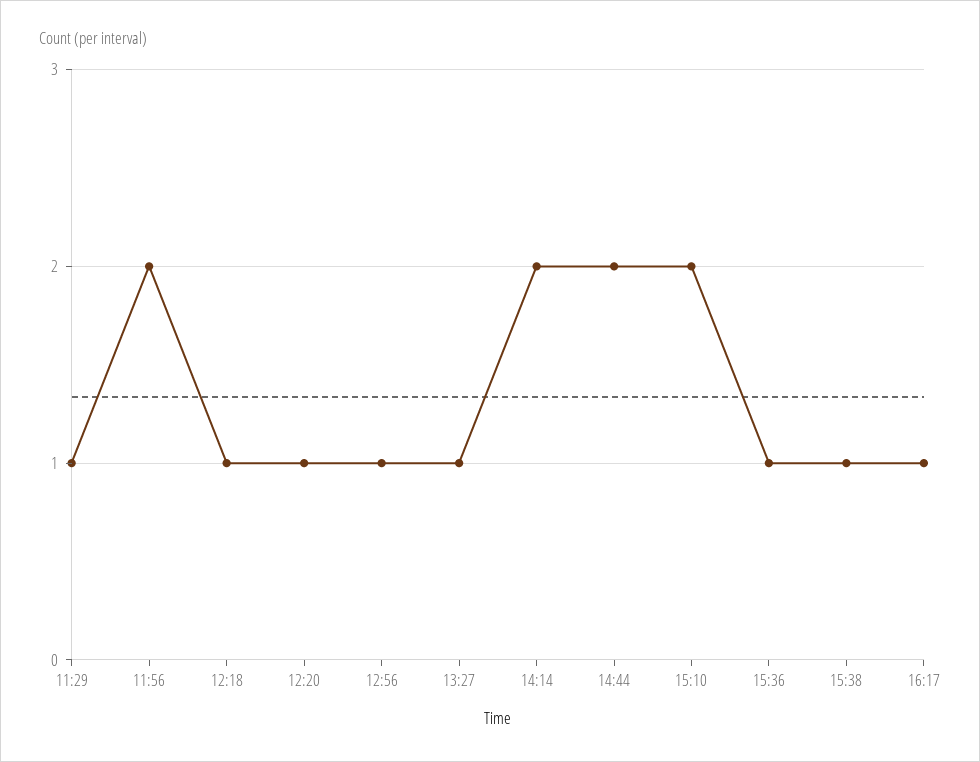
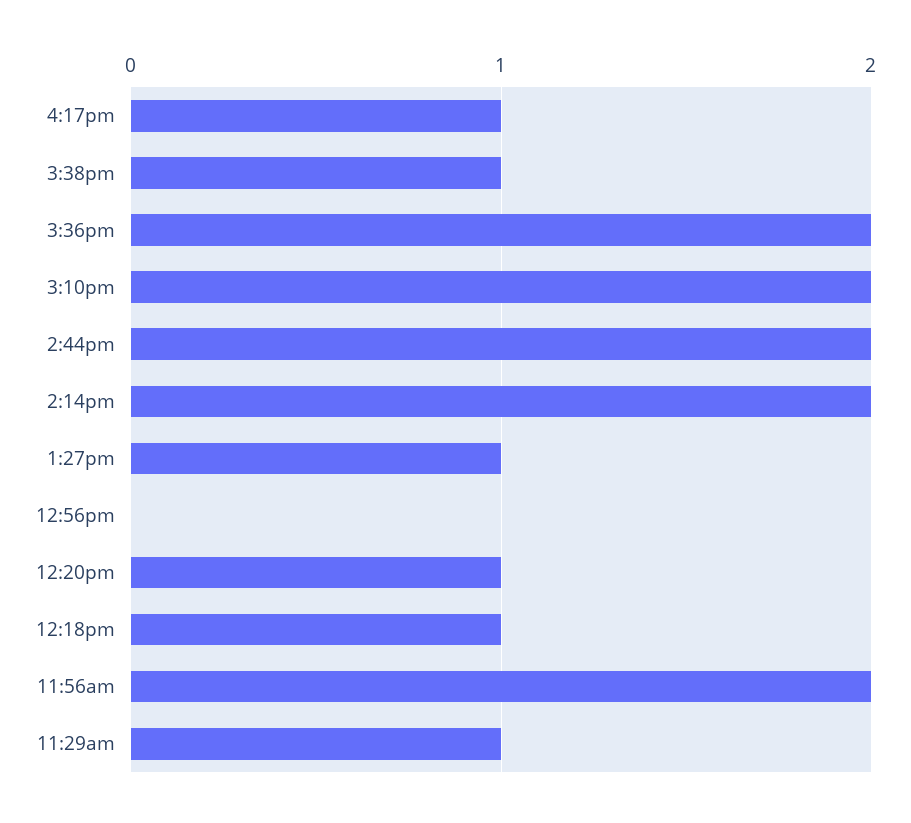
  {
    "11:29": 1,
    "11:56": 2,
    "12:18": 1,
    "12:20": 1,
-   "12:56": 1,
+   "12:56": 0,
    "13:27": 1,
    "14:14": 2,
    "14:44": 2,
    "15:10": 2,
-   "15:36": 1,
+   "15:36": 2,
    "15:38": 1,
    "16:17": 1
  }

